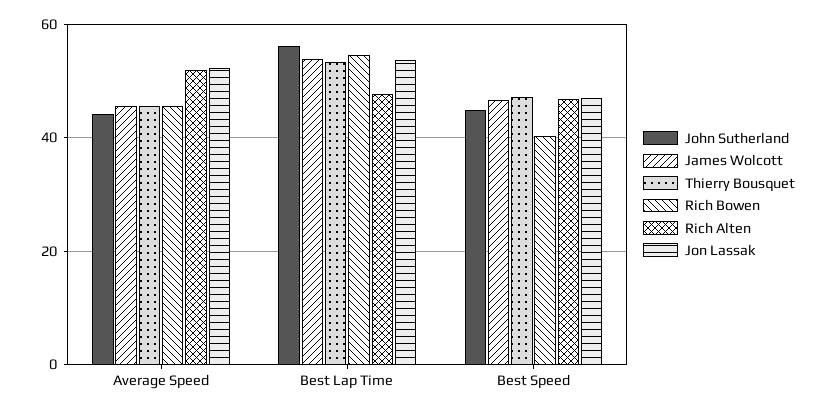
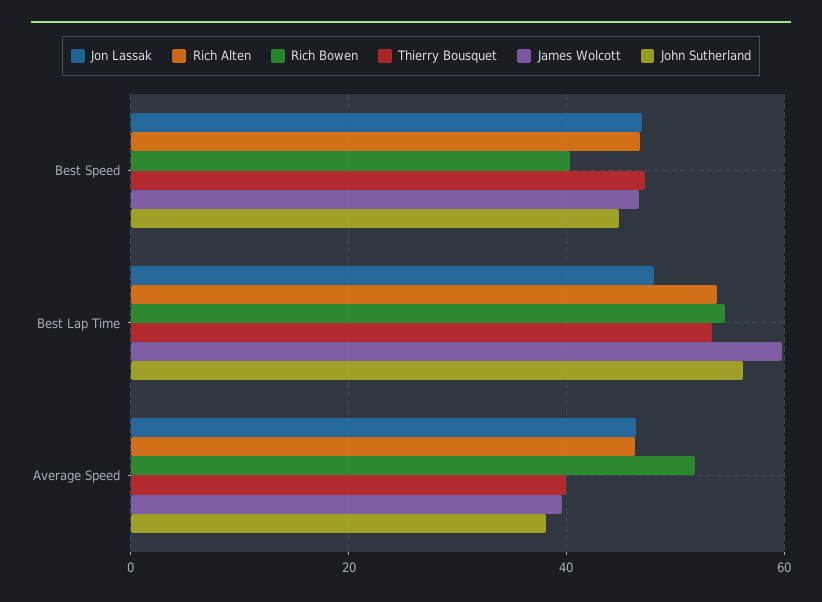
  {
    "John Sutherland": {
-     "Average Speed": 44,
+     "Average Speed": 38,
      "Best Lap Time": 56,
      "Best Speed": 44
    },
    "James Wolcott": {
-     "Average Speed": 46,
+     "Average Speed": 40,
-     "Best Lap Time": 54,
+     "Best Lap Time": 60,
      "Best Speed": 46
    },
    "Thierry Bousquet": {
-     "Average Speed": 46,
+     "Average Speed": 40,
      "Best Lap Time": 54,
      "Best Speed": 48
    },
    "Rich Bowen": {
-     "Average Speed": 46,
+     "Average Speed": 52,
      "Best Lap Time": 54,
      "Best Speed": 40
    },
    "Rich Alten": {
-     "Average Speed": 52,
+     "Average Speed": 46,
-     "Best Lap Time": 48,
+     "Best Lap Time": 54,
      "Best Speed": 46
    },
    "Jon Lassak": {
-     "Average Speed": 52,
+     "Average Speed": 46,
-     "Best Lap Time": 54,
+     "Best Lap Time": 48,
      "Best Speed": 46
    }
  }

